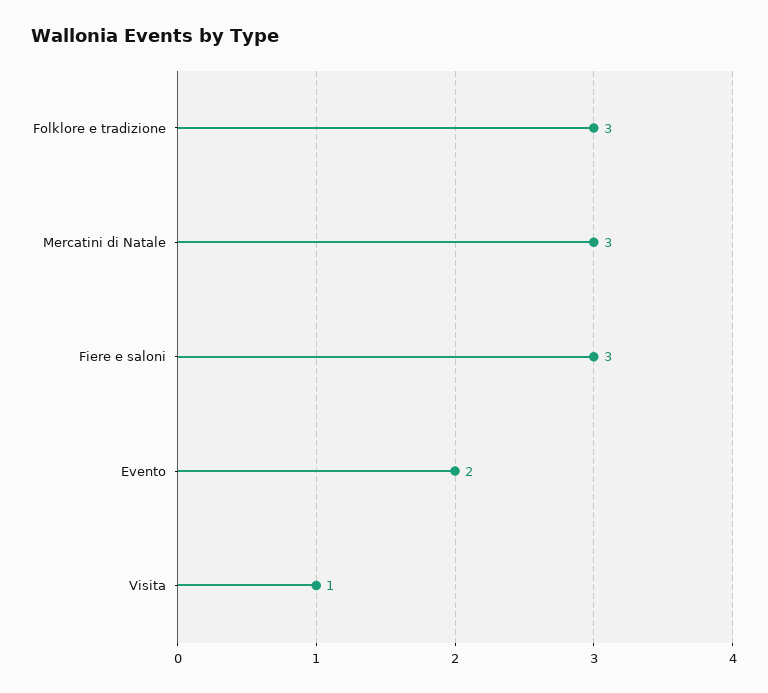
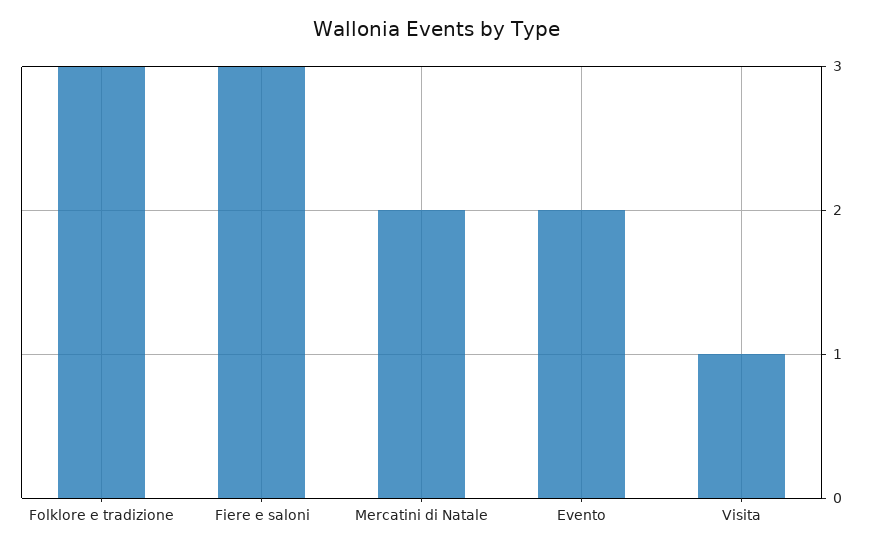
  {
    "Folklore e tradizione": 3,
-   "Mercatini di Natale": 3,
+   "Mercatini di Natale": 2,
    "Fiere e saloni": 3,
    "Evento": 2,
    "Visita": 1
  }

